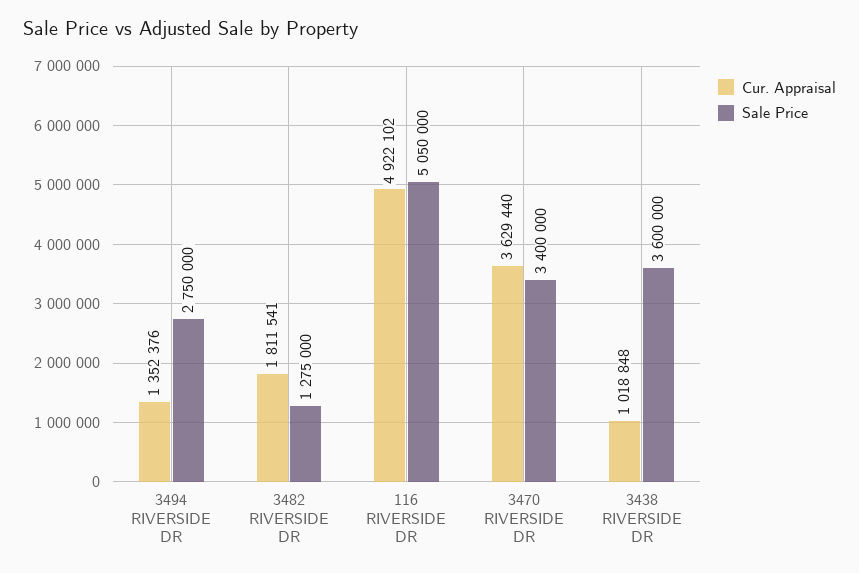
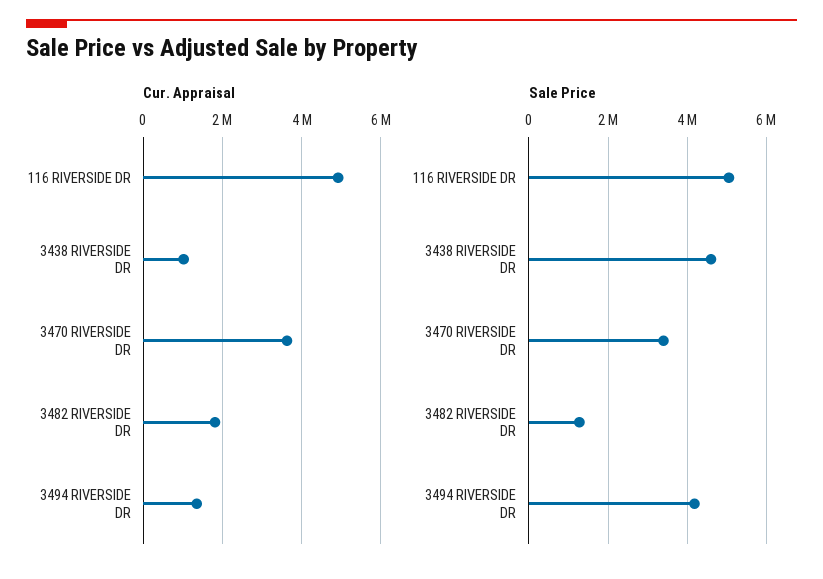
  {
    "Cur. Appraisal": {
      "3494 RIVERSIDE DR": 1352376,
      "3482 RIVERSIDE DR": 1811541,
      "116 RIVERSIDE DR": 4922102,
      "3470 RIVERSIDE DR": 3629440,
      "3438 RIVERSIDE DR": 1018848
    },
    "Sale Price": {
-     "3494 RIVERSIDE DR": 2750000,
+     "3494 RIVERSIDE DR": 4200000,
      "3482 RIVERSIDE DR": 1275000,
      "116 RIVERSIDE DR": 5050000,
      "3470 RIVERSIDE DR": 3400000,
-     "3438 RIVERSIDE DR": 3600000
+     "3438 RIVERSIDE DR": 4600000
    }
  }

